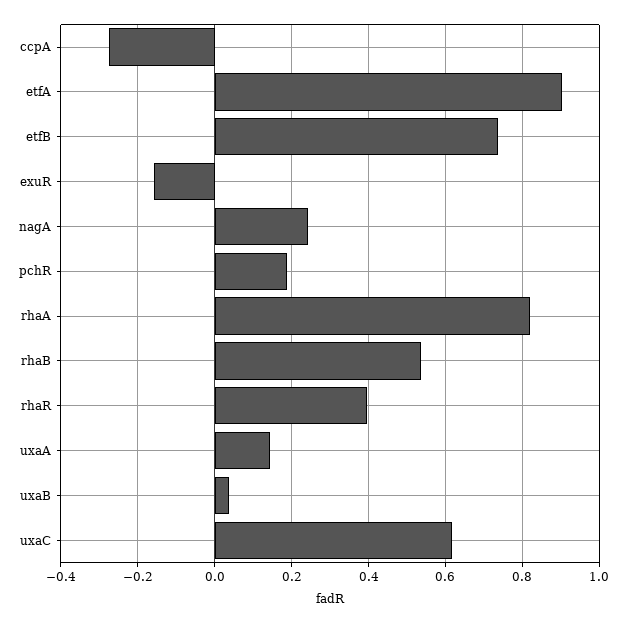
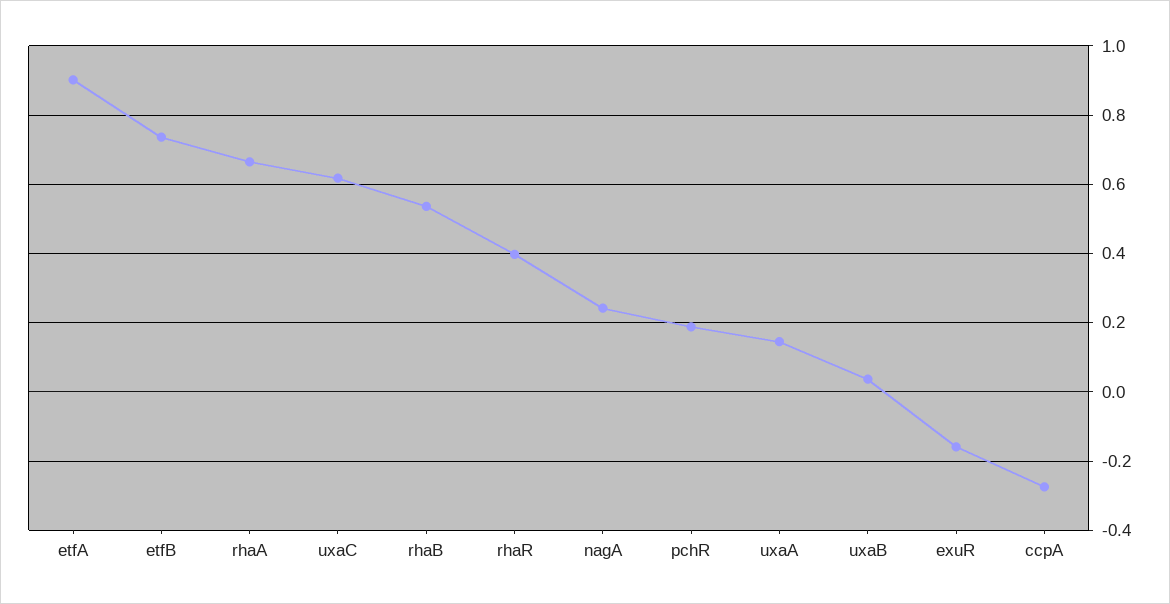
  {
    "ccpA": -0.28,
    "etfA": 0.9,
    "etfB": 0.74,
    "exuR": -0.16,
    "nagA": 0.24,
    "pchR": 0.18,
-   "rhaA": 0.82,
+   "rhaA": 0.66,
    "rhaB": 0.54,
    "rhaR": 0.4,
    "uxaA": 0.14,
    "uxaB": 0.04,
    "uxaC": 0.62
  }

